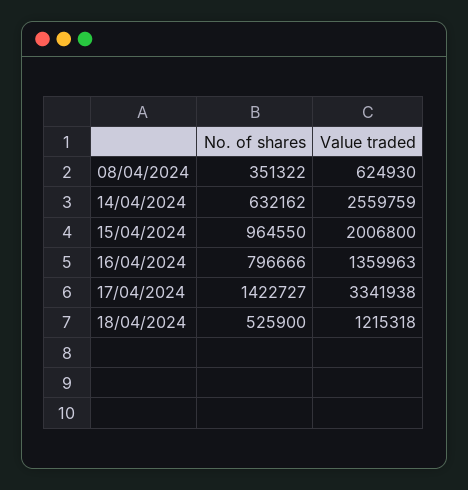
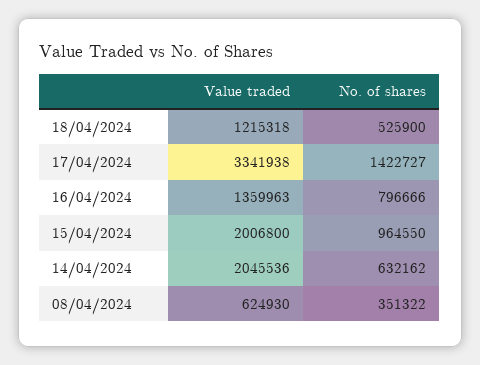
  {
    "No. of shares": {
      "08/04/2024": 351322,
      "14/04/2024": 632162,
      "15/04/2024": 964550,
      "16/04/2024": 796666,
      "17/04/2024": 1422727,
      "18/04/2024": 525900
    },
    "Value traded": {
      "08/04/2024": 624930,
-     "14/04/2024": 2559759,
+     "14/04/2024": 2045536,
      "15/04/2024": 2006800,
      "16/04/2024": 1359963,
      "17/04/2024": 3341938,
      "18/04/2024": 1215318
    }
  }

